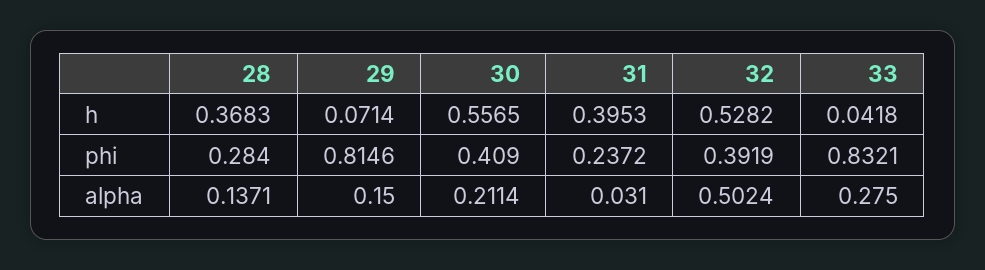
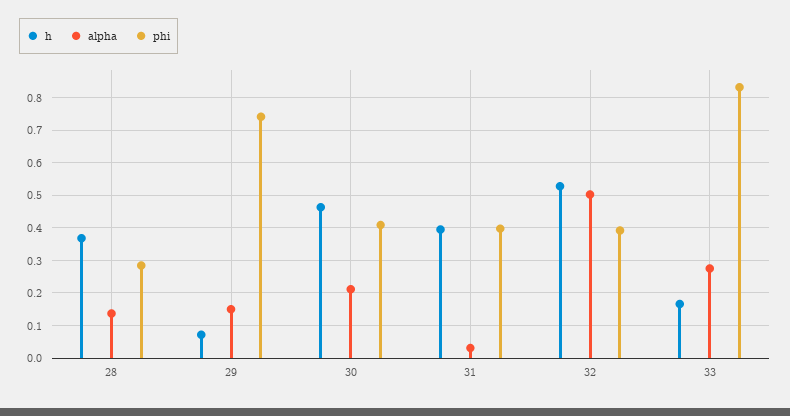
  {
    "h": {
      "28": 0.3683,
      "29": 0.0714,
-     "30": 0.5565,
+     "30": 0.46,
      "31": 0.3953,
      "32": 0.5282,
-     "33": 0.0418
+     "33": 0.16
    },
    "phi": {
      "28": 0.284,
-     "29": 0.8146,
+     "29": 0.74,
      "30": 0.409,
-     "31": 0.2372,
+     "31": 0.4,
      "32": 0.3919,
      "33": 0.8321
    },
    "alpha": {
      "28": 0.1371,
      "29": 0.15,
      "30": 0.2114,
      "31": 0.031,
      "32": 0.5024,
      "33": 0.275
    }
  }

